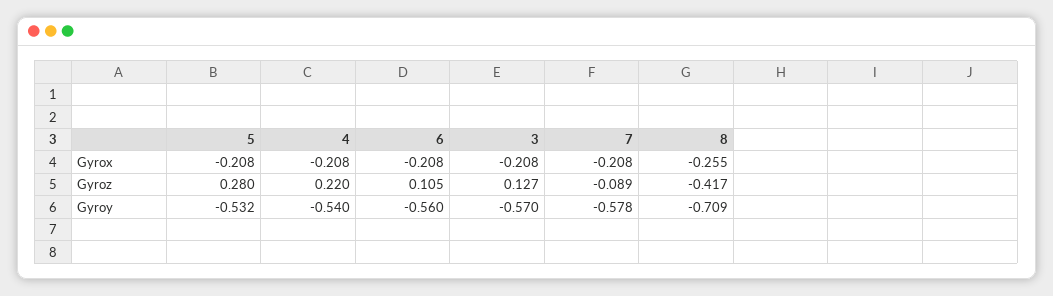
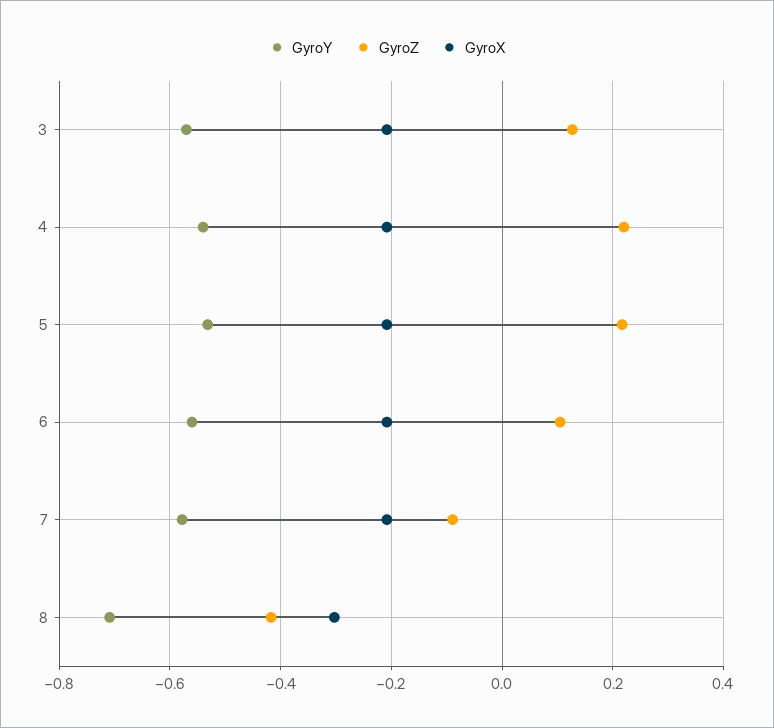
  {
    "Gyrox": {
      "5": -0.208,
      "4": -0.208,
      "6": -0.208,
      "3": -0.208,
      "7": -0.208,
-     "8": -0.255
+     "8": -0.3
    },
    "Gyroz": {
-     "5": 0.28,
+     "5": 0.22,
      "4": 0.22,
      "6": 0.105,
      "3": 0.127,
      "7": -0.089,
      "8": -0.417
    },
    "Gyroy": {
      "5": -0.532,
      "4": -0.54,
      "6": -0.56,
      "3": -0.57,
      "7": -0.578,
      "8": -0.709
    }
  }

